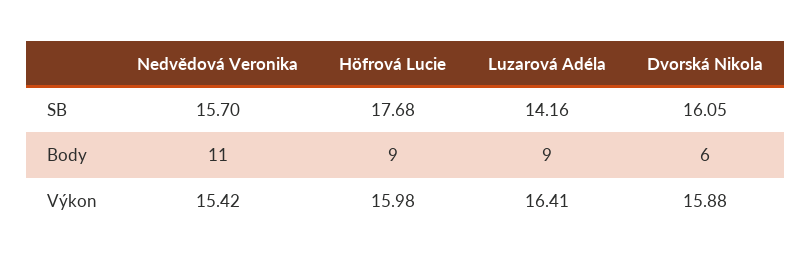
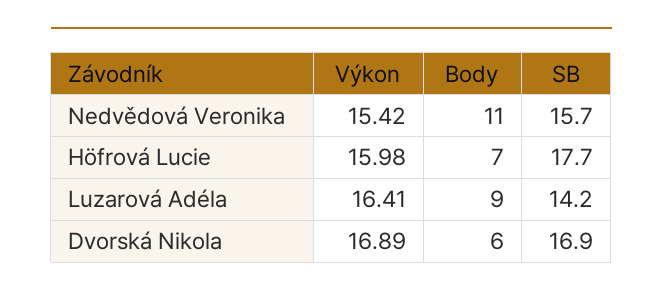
  {
    "Nedvědová Veronika": {
      "SB": 15.7,
      "Body": 11,
      "Výkon": 15.42
    },
    "Höfrová Lucie": {
      "SB": 17.68,
-     "Body": 9,
+     "Body": 7,
      "Výkon": 15.98
    },
    "Luzarová Adéla": {
      "SB": 14.16,
      "Body": 9,
      "Výkon": 16.41
    },
    "Dvorská Nikola": {
-     "SB": 16.05,
+     "SB": 16.9,
      "Body": 6,
-     "Výkon": 15.88
+     "Výkon": 16.89
    }
  }

